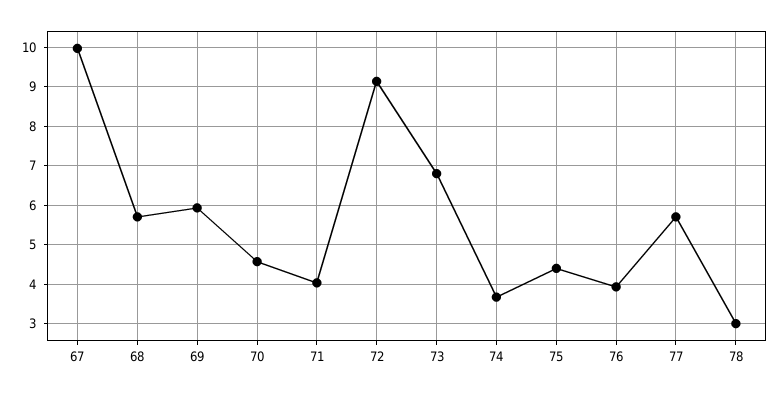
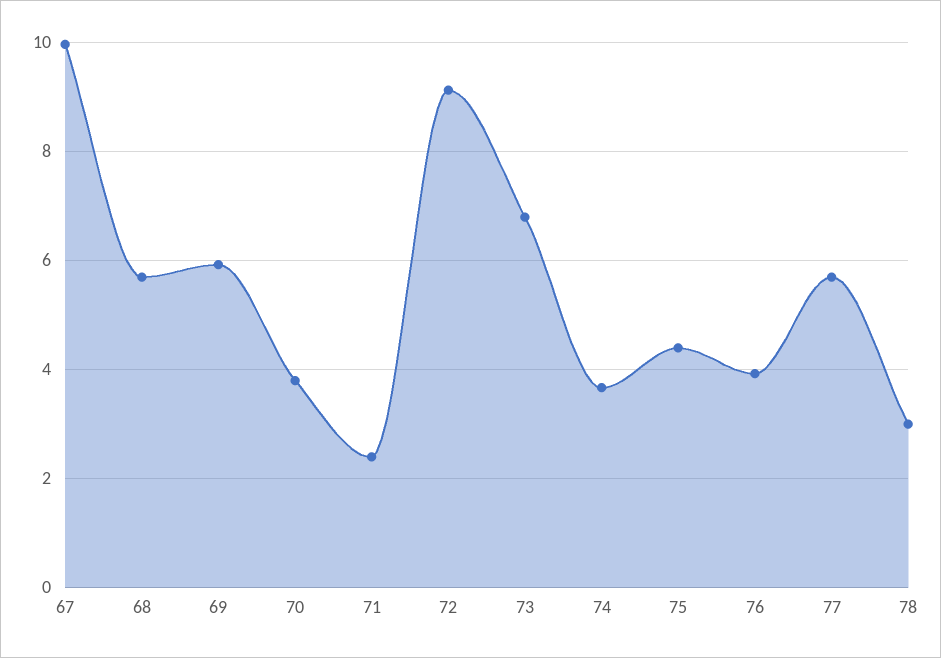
  {
    "67": 10,
    "68": 5.8,
    "69": 6,
-   "70": 4.6,
+   "70": 3.8,
-   "71": 4,
+   "71": 2.4,
    "72": 9.2,
    "73": 6.8,
    "74": 3.6,
    "75": 4.4,
    "76": 4,
    "77": 5.8,
    "78": 3
  }

